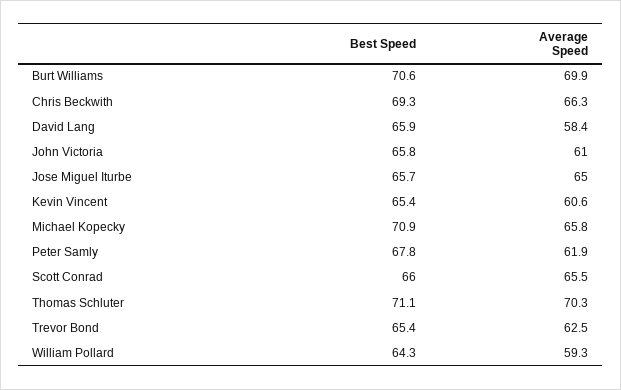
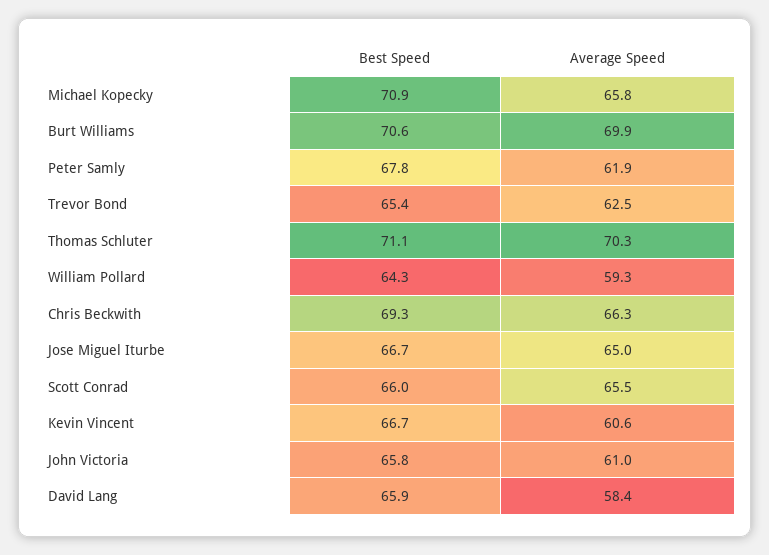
  {
    "Best Speed": {
      "Burt Williams": 70.6,
      "Chris Beckwith": 69.3,
      "David Lang": 65.9,
      "John Victoria": 65.8,
-     "Jose Miguel Iturbe": 65.7,
+     "Jose Miguel Iturbe": 66.7,
-     "Kevin Vincent": 65.4,
+     "Kevin Vincent": 66.7,
      "Michael Kopecky": 70.9,
      "Peter Samly": 67.8,
      "Scott Conrad": 66,
      "Thomas Schluter": 71.1,
      "Trevor Bond": 65.4,
      "William Pollard": 64.3
    },
    "Average Speed": {
      "Burt Williams": 69.9,
      "Chris Beckwith": 66.3,
      "David Lang": 58.4,
      "John Victoria": 61,
      "Jose Miguel Iturbe": 65,
      "Kevin Vincent": 60.6,
      "Michael Kopecky": 65.8,
      "Peter Samly": 61.9,
      "Scott Conrad": 65.5,
      "Thomas Schluter": 70.3,
      "Trevor Bond": 62.5,
      "William Pollard": 59.3
    }
  }

